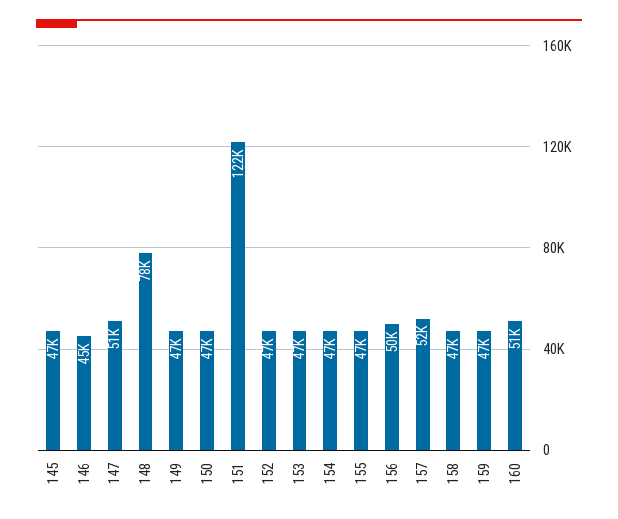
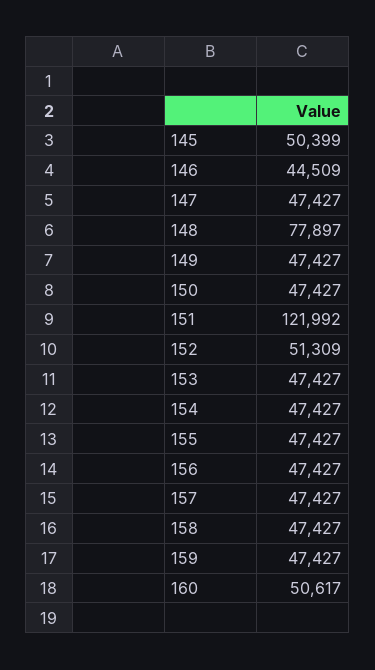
  {
-   "145": 47000,
+   "145": 50399,
    "146": 44509,
-   "147": 51000,
+   "147": 47427,
    "148": 77897,
    "149": 47427,
    "150": 47427,
    "151": 121992,
-   "152": 47000,
+   "152": 51309,
    "153": 47427,
    "154": 47427,
    "155": 47427,
-   "156": 50000,
+   "156": 47427,
-   "157": 52000,
+   "157": 47427,
    "158": 47427,
    "159": 47427,
    "160": 50617
  }

